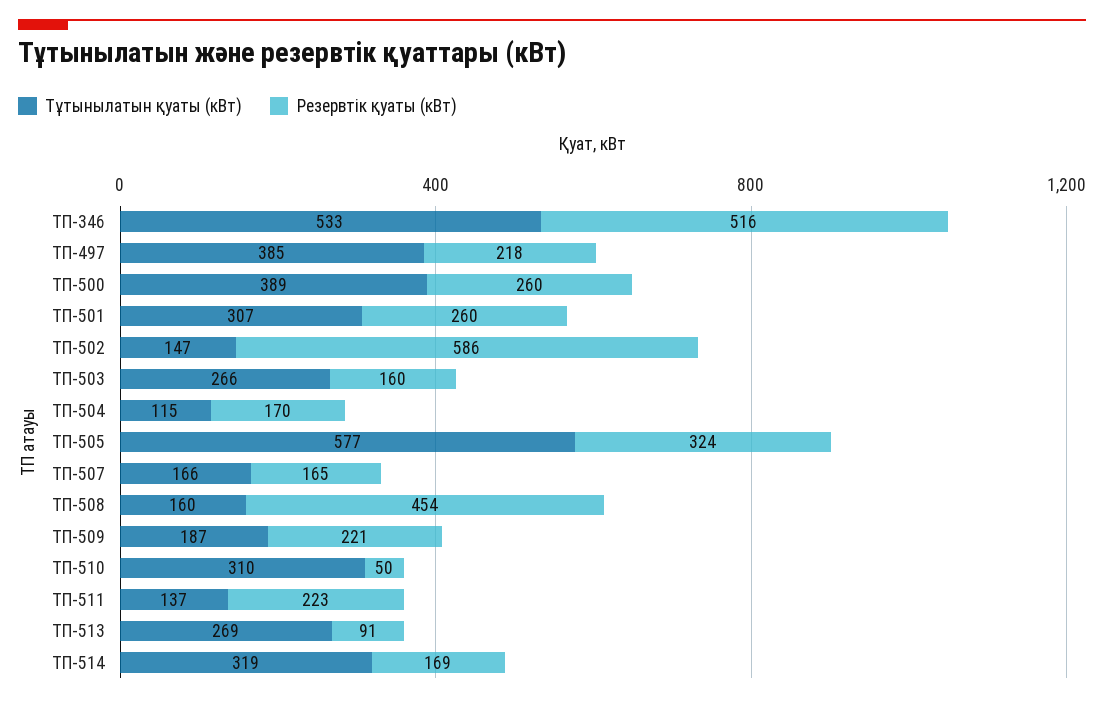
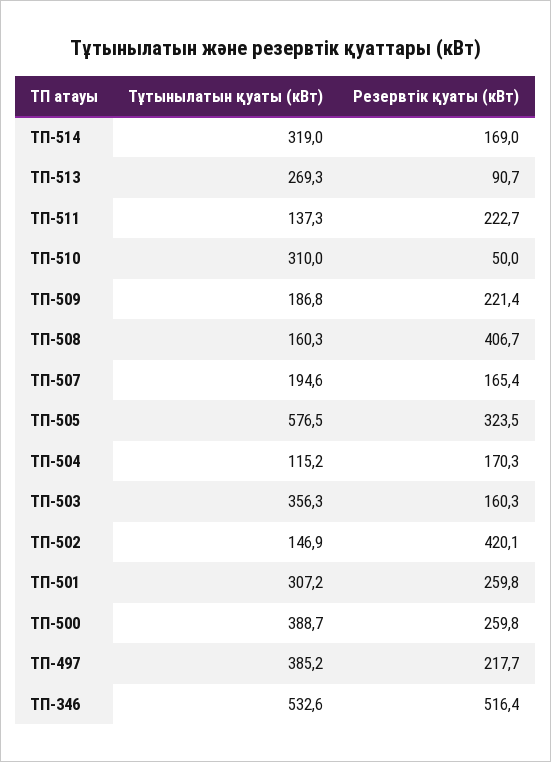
  {
    "Тұтынылатын қуаты (кВт)": {
      "ТП-346": 532.6,
      "ТП-497": 385.2,
      "ТП-500": 388.7,
      "ТП-501": 307.2,
      "ТП-502": 146.9,
-     "ТП-503": 266,
+     "ТП-503": 356.3,
      "ТП-504": 115.2,
      "ТП-505": 576.5,
-     "ТП-507": 166,
+     "ТП-507": 194.6,
      "ТП-508": 160.3,
      "ТП-509": 186.8,
      "ТП-510": 310,
      "ТП-511": 137.3,
      "ТП-513": 269.3,
      "ТП-514": 319
    },
    "Резервтік қуаты (кВт)": {
      "ТП-346": 516.4,
      "ТП-497": 217.7,
      "ТП-500": 259.8,
      "ТП-501": 259.8,
-     "ТП-502": 586,
+     "ТП-502": 420.1,
      "ТП-503": 160.3,
      "ТП-504": 170.3,
      "ТП-505": 323.5,
      "ТП-507": 165.4,
-     "ТП-508": 454,
+     "ТП-508": 406.7,
      "ТП-509": 221.4,
      "ТП-510": 50,
      "ТП-511": 222.7,
      "ТП-513": 90.7,
      "ТП-514": 169
    }
  }

